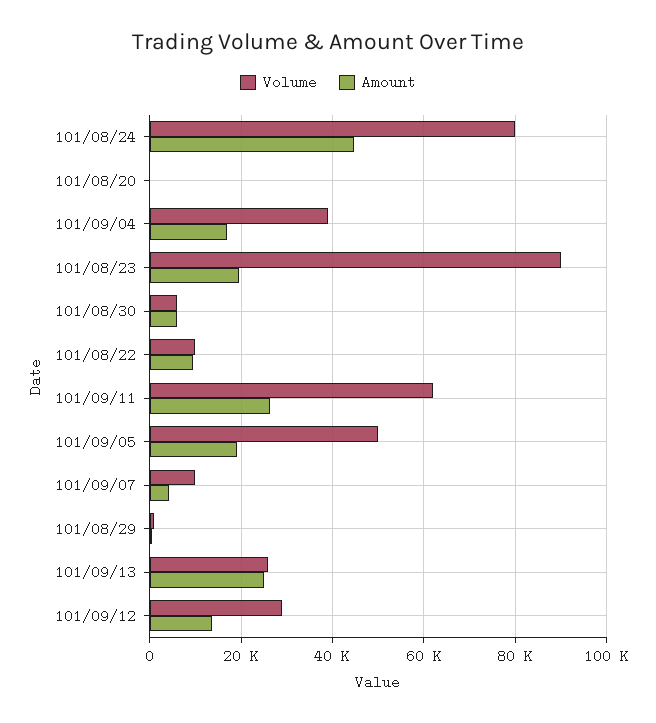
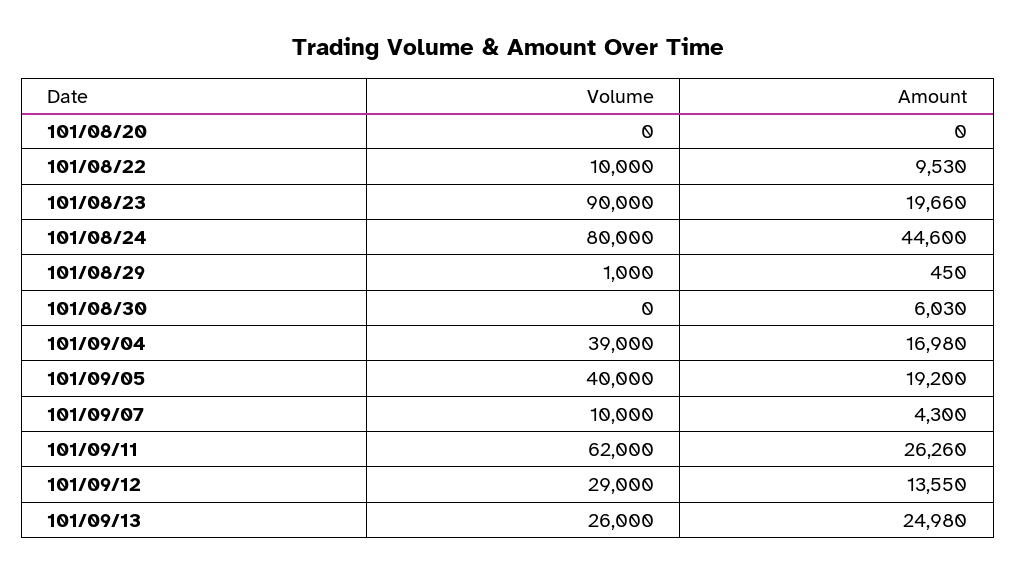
  {
    "Volume": {
      "101/08/24": 80000,
      "101/08/20": 0,
      "101/09/04": 39000,
      "101/08/23": 90000,
-     "101/08/30": 6000,
+     "101/08/30": 0,
      "101/08/22": 10000,
      "101/09/11": 62000,
-     "101/09/05": 50000,
+     "101/09/05": 40000,
      "101/09/07": 10000,
      "101/08/29": 1000,
      "101/09/13": 26000,
      "101/09/12": 29000
    },
    "Amount": {
      "101/08/24": 44600,
      "101/08/20": 0,
      "101/09/04": 16980,
      "101/08/23": 19660,
      "101/08/30": 6030,
      "101/08/22": 9530,
      "101/09/11": 26260,
      "101/09/05": 19200,
      "101/09/07": 4300,
      "101/08/29": 450,
      "101/09/13": 24980,
      "101/09/12": 13550
    }
  }

